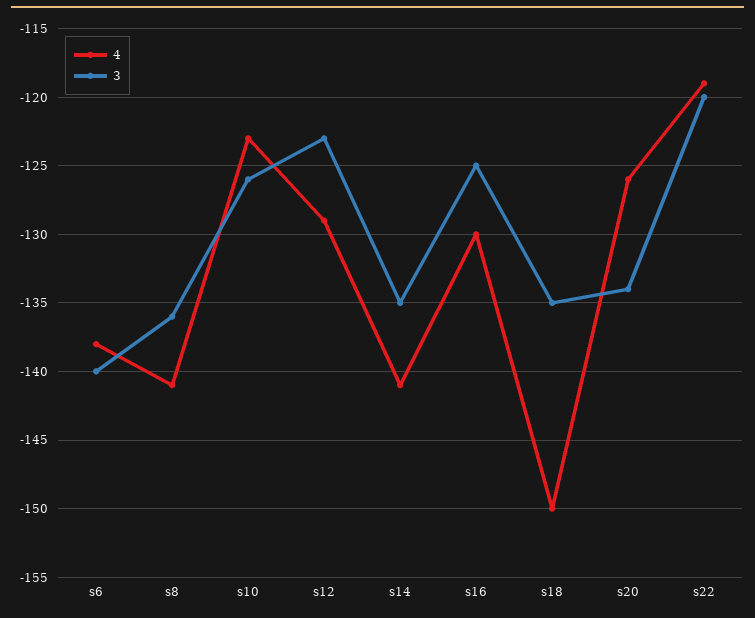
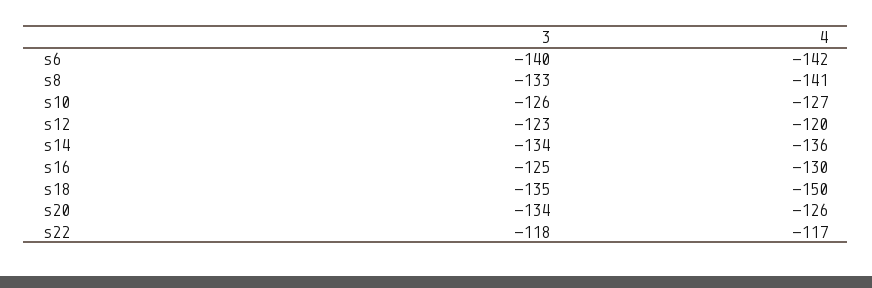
  {
    "4": {
-     "s6": -138,
+     "s6": -142,
      "s8": -141,
-     "s10": -123,
+     "s10": -127,
-     "s12": -129,
+     "s12": -120,
-     "s14": -141,
+     "s14": -136,
      "s16": -130,
      "s18": -150,
      "s20": -126,
-     "s22": -119
+     "s22": -117
    },
    "3": {
      "s6": -140,
-     "s8": -136,
+     "s8": -133,
      "s10": -126,
      "s12": -123,
-     "s14": -135,
+     "s14": -134,
      "s16": -125,
      "s18": -135,
      "s20": -134,
-     "s22": -120
+     "s22": -118
    }
  }

